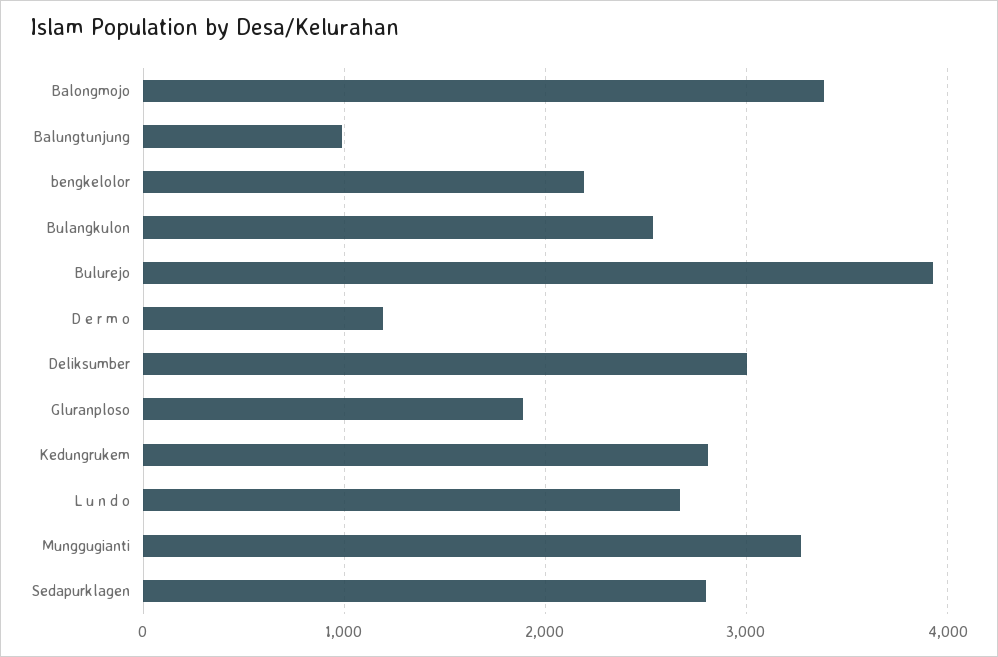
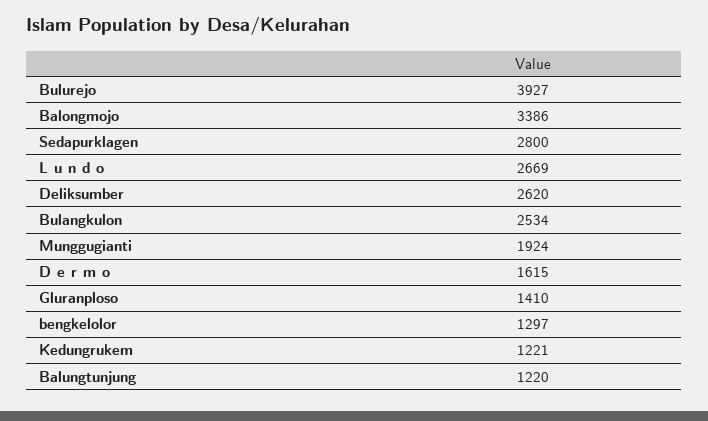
  {
    "Balongmojo": 3386,
-   "Balungtunjung": 1000,
+   "Balungtunjung": 1220,
-   "bengkelolor": 2200,
+   "bengkelolor": 1297,
    "Bulangkulon": 2534,
    "Bulurejo": 3927,
-   "D e r m o": 1200,
+   "D e r m o": 1615,
-   "Deliksumber": 3000,
+   "Deliksumber": 2620,
-   "Gluranploso": 1900,
+   "Gluranploso": 1410,
-   "Kedungrukem": 2800,
+   "Kedungrukem": 1221,
    "L u n d o": 2669,
-   "Munggugianti": 3300,
+   "Munggugianti": 1924,
    "Sedapurklagen": 2800
  }

